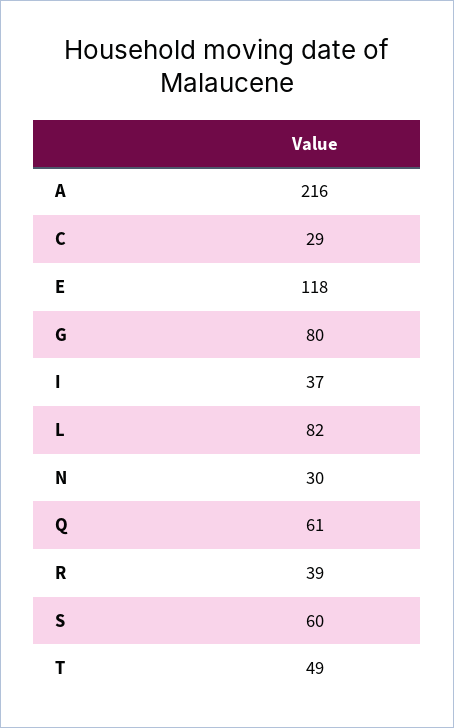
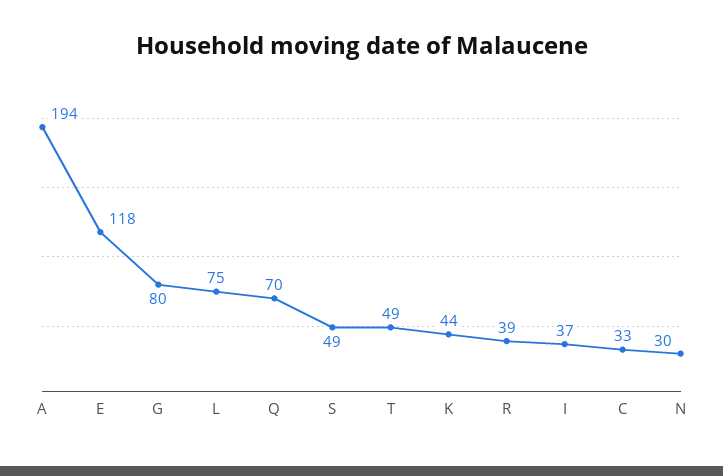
  {
-   "A": 216,
+   "A": 194,
-   "C": 29,
+   "C": 33,
    "E": 118,
    "G": 80,
    "I": 37,
-   "L": 82,
+   "L": 75,
    "N": 30,
-   "Q": 61,
+   "Q": 70,
    "R": 39,
-   "S": 60,
+   "S": 49,
-   "T": 49
+   "T": 49,
+   "K": 44
  }

